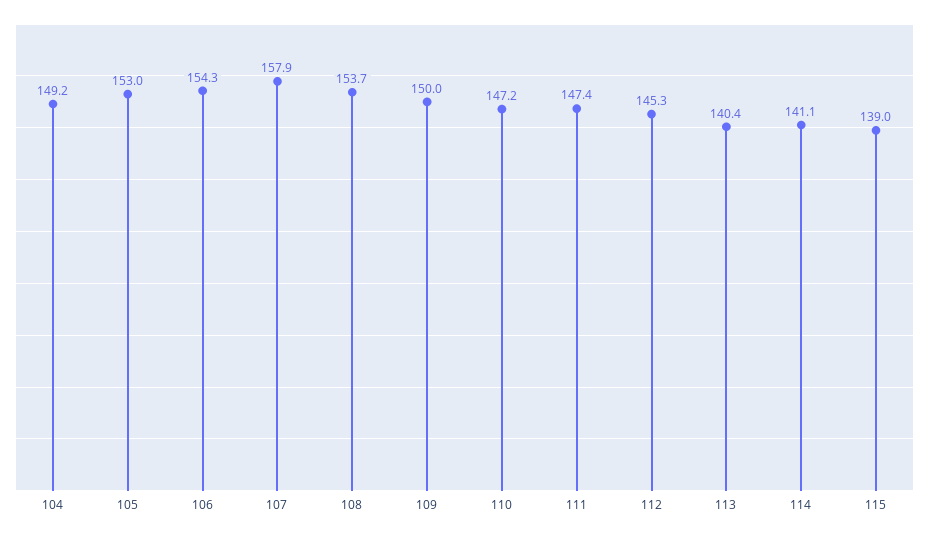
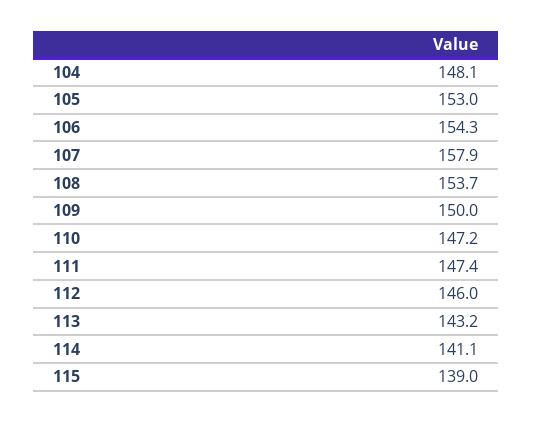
  {
-   "104": 149.2,
+   "104": 148.1,
    "105": 153,
    "106": 154.3,
    "107": 157.9,
    "108": 153.7,
    "109": 150,
    "110": 147.2,
    "111": 147.4,
-   "112": 145.3,
+   "112": 146,
-   "113": 140.4,
+   "113": 143.2,
    "114": 141.1,
    "115": 139
  }

